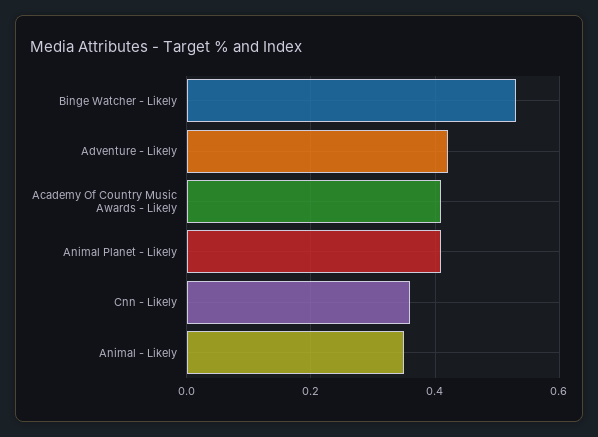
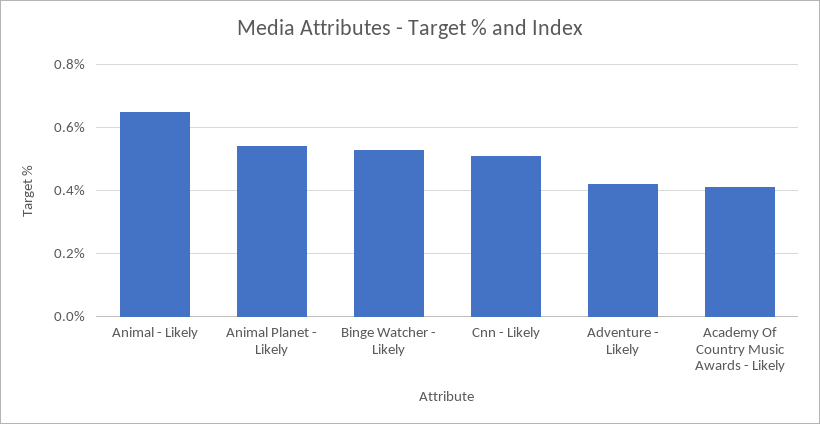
  {
    "Binge Watcher - Likely": 0.55,
    "Adventure - Likely": 0.4,
    "Academy Of Country Music Awards - Likely": 0.4,
-   "Animal Planet - Likely": 0.4,
+   "Animal Planet - Likely": 0.55,
-   "Cnn - Likely": 0.35,
+   "Cnn - Likely": 0.5,
-   "Animal - Likely": 0.35
+   "Animal - Likely": 0.65
  }

